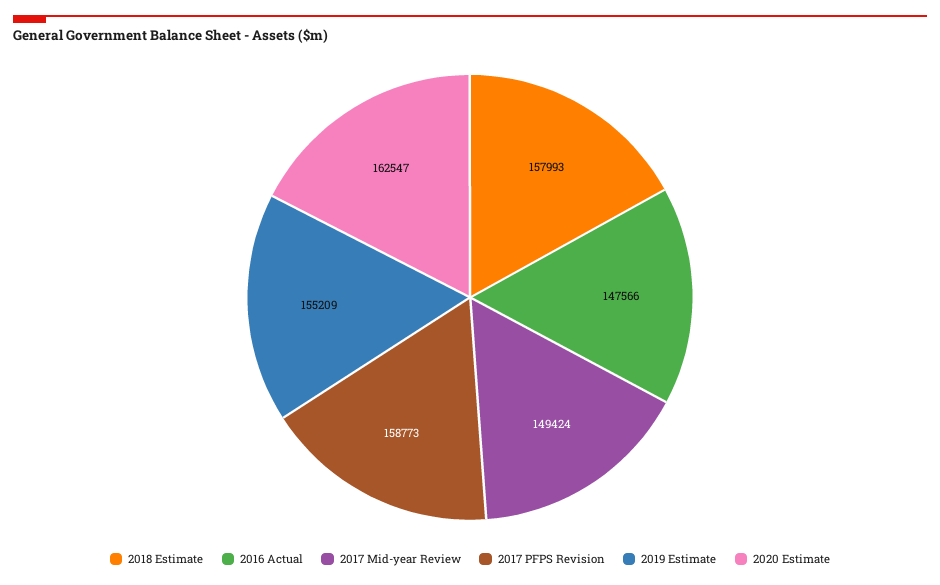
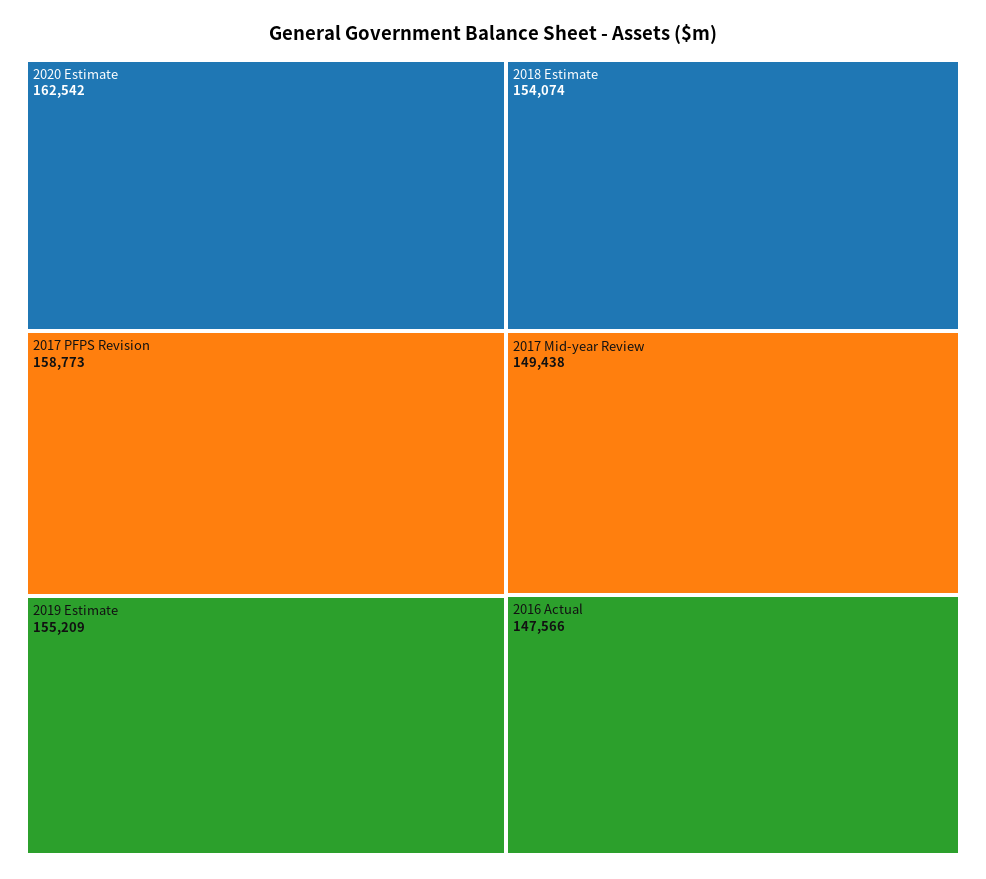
  {
-   "2018 Estimate": 157993,
+   "2018 Estimate": 154074,
    "2016 Actual": 147566,
-   "2017 Mid-year Review": 149424,
+   "2017 Mid-year Review": 149438,
    "2017 PFPS Revision": 158773,
    "2019 Estimate": 155209,
-   "2020 Estimate": 162547
+   "2020 Estimate": 162542
  }

